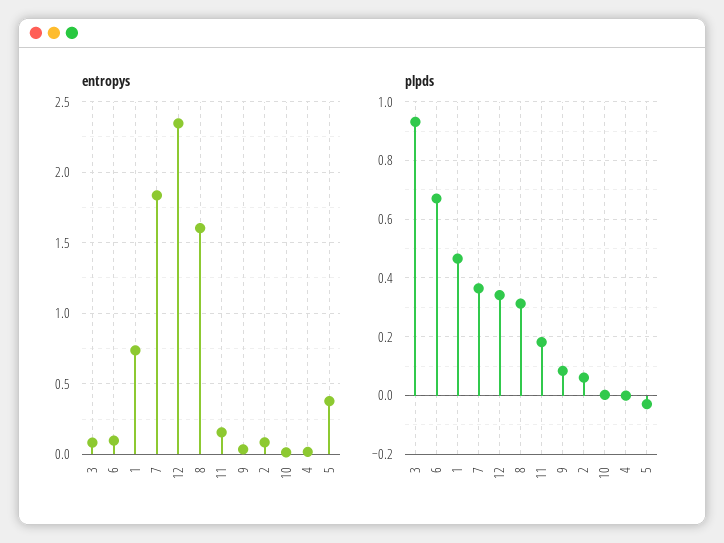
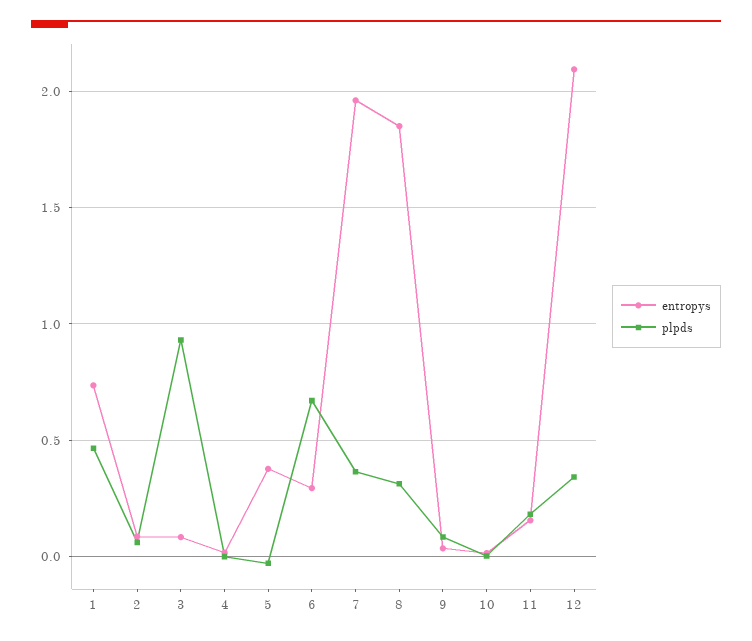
  {
    "entropys": {
      "3": 0.1,
-     "6": 0.1,
+     "6": 0.3,
      "1": 0.75,
-     "7": 1.85,
+     "7": 1.95,
-     "12": 2.35,
+     "12": 2.1,
-     "8": 1.6,
+     "8": 1.85,
      "11": 0.15,
      "9": 0.05,
      "2": 0.1,
      "10": 0,
      "4": 0,
      "5": 0.4
    },
    "plpds": {
      "3": 0.925,
      "6": 0.675,
      "1": 0.475,
      "7": 0.375,
      "12": 0.35,
      "8": 0.325,
      "11": 0.175,
      "9": 0.075,
      "2": 0.05,
      "10": 0,
      "4": 0,
      "5": -0.025
    }
  }

